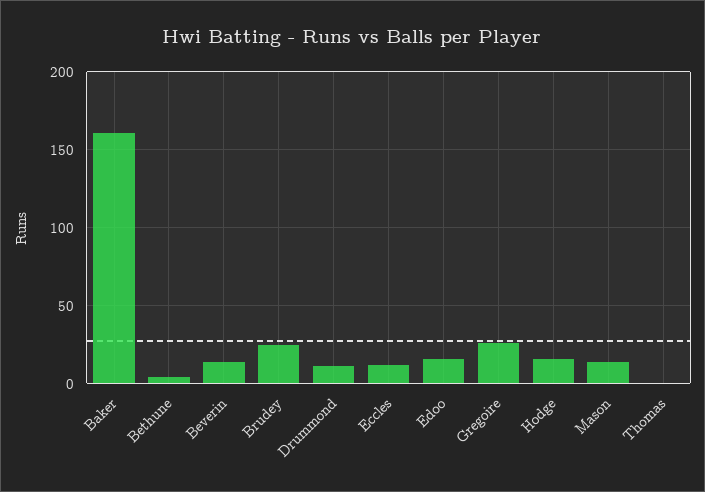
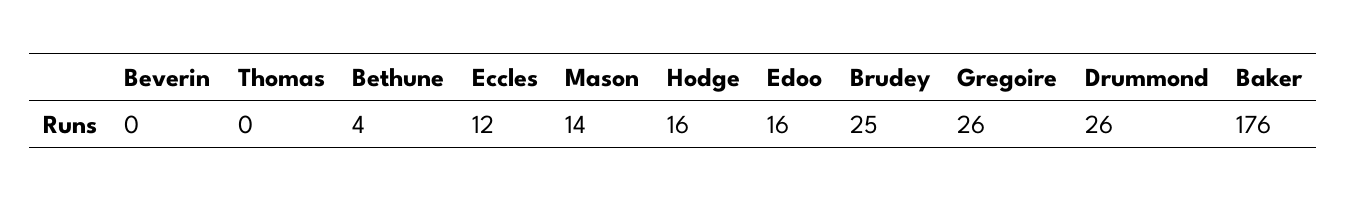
  {
-   "Baker": 160,
+   "Baker": 176,
    "Bethune": 4,
-   "Beverin": 15,
+   "Beverin": 0,
    "Brudey": 25,
-   "Drummond": 10,
+   "Drummond": 26,
    "Eccles": 12,
    "Edoo": 16,
    "Gregoire": 26,
    "Hodge": 16,
    "Mason": 14,
    "Thomas": 0
  }

